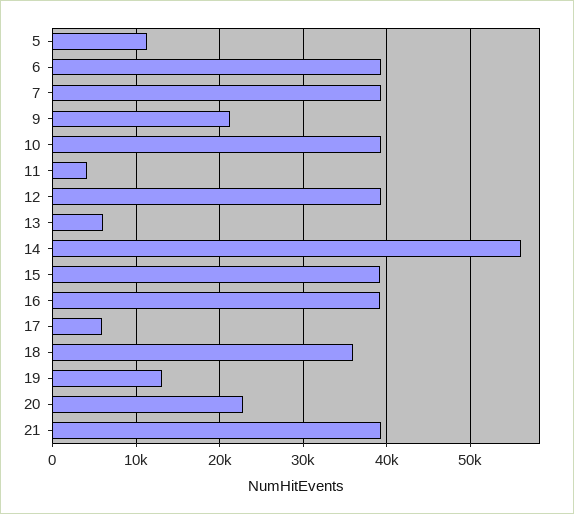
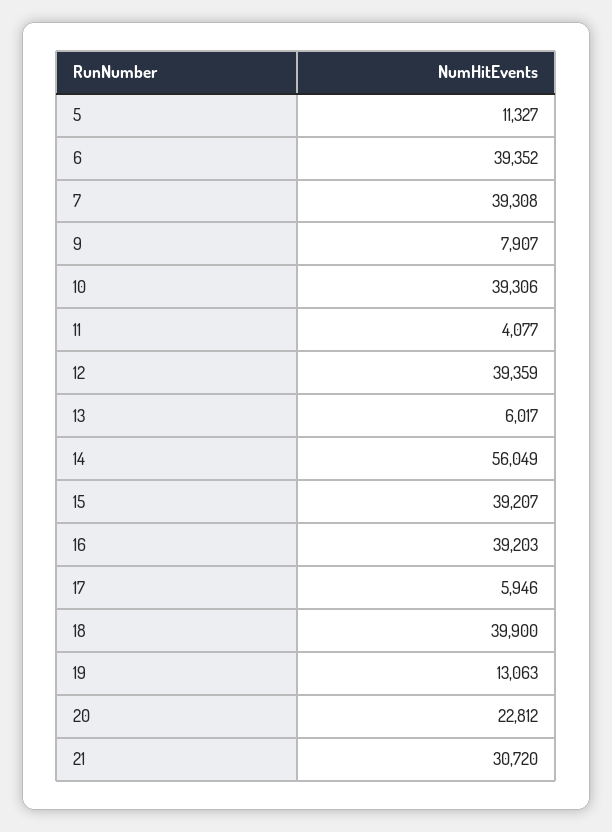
  {
    "5": 11327,
    "6": 39352,
    "7": 39308,
-   "9": 21000,
+   "9": 7907,
    "10": 39306,
    "11": 4077,
    "12": 39359,
    "13": 6017,
    "14": 56049,
    "15": 39207,
    "16": 39203,
    "17": 5946,
-   "18": 36000,
+   "18": 39900,
    "19": 13063,
    "20": 22812,
-   "21": 39000
+   "21": 30720
  }

